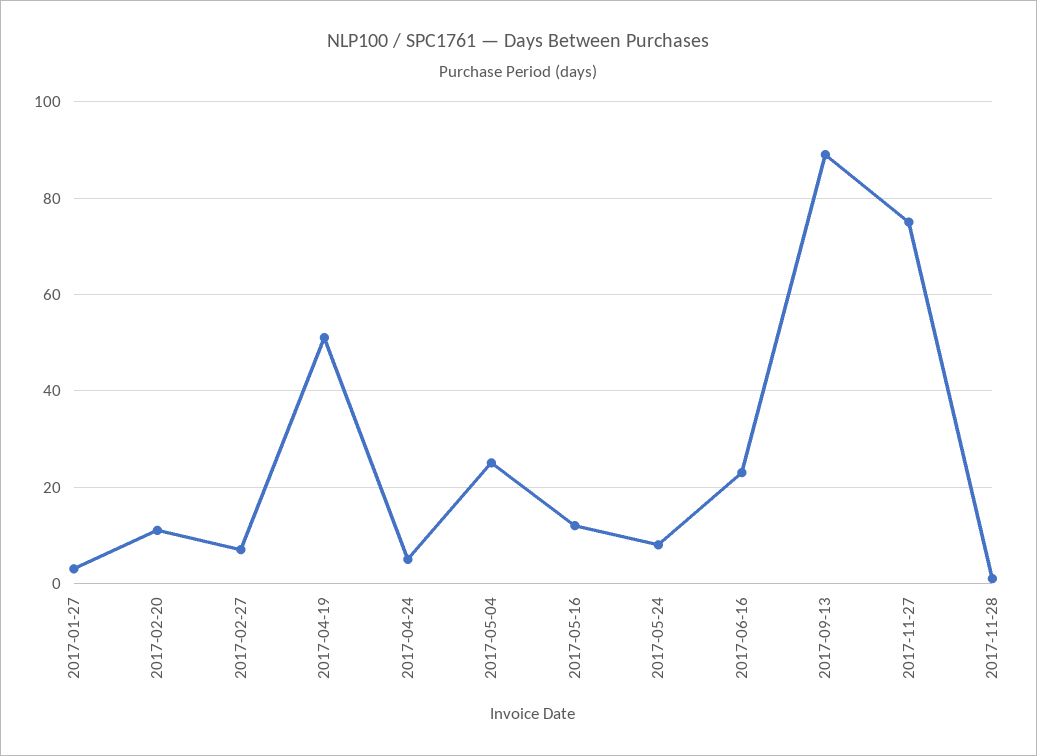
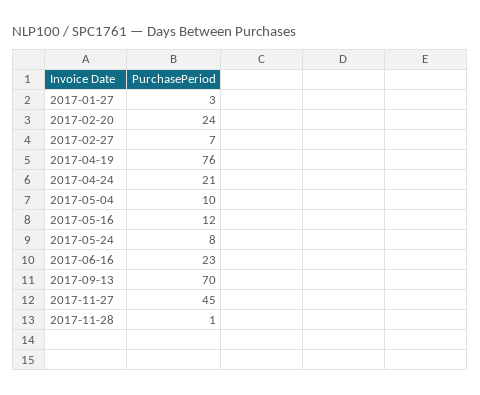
  {
    "2017-01-27": 3,
-   "2017-02-20": 10,
+   "2017-02-20": 24,
    "2017-02-27": 7,
-   "2017-04-19": 50,
+   "2017-04-19": 76,
-   "2017-04-24": 5,
+   "2017-04-24": 21,
-   "2017-05-04": 25,
+   "2017-05-04": 10,
    "2017-05-16": 12,
    "2017-05-24": 8,
    "2017-06-16": 23,
-   "2017-09-13": 90,
+   "2017-09-13": 70,
-   "2017-11-27": 75,
+   "2017-11-27": 45,
    "2017-11-28": 1
  }

